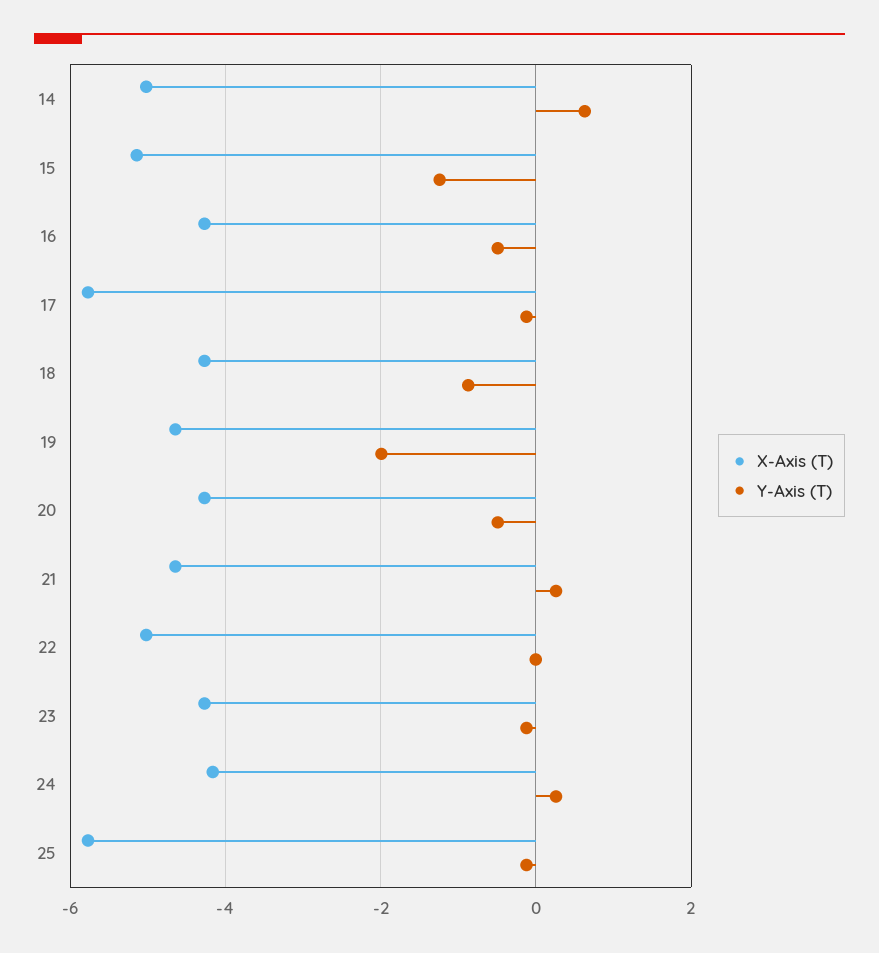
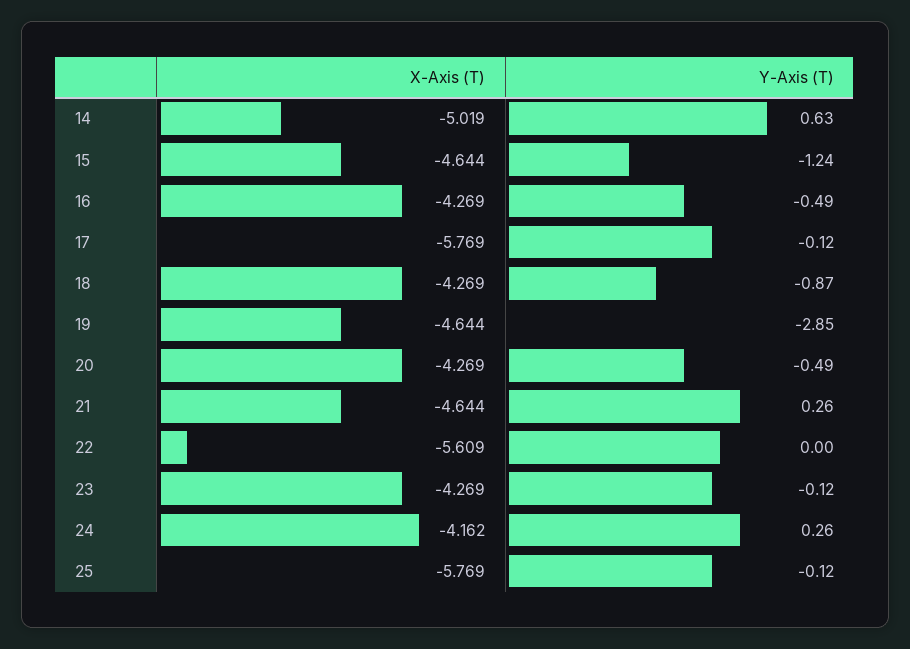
  {
    "X-Axis (T)": {
      "14": -5.019,
-     "15": -5.2,
+     "15": -4.644,
      "16": -4.269,
      "17": -5.769,
      "18": -4.269,
      "19": -4.644,
      "20": -4.269,
      "21": -4.644,
-     "22": -5,
+     "22": -5.609,
      "23": -4.269,
      "24": -4.162,
      "25": -5.769
    },
    "Y-Axis (T)": {
      "14": 0.63,
      "15": -1.24,
      "16": -0.49,
      "17": -0.12,
      "18": -0.87,
-     "19": -2,
+     "19": -2.85,
      "20": -0.49,
      "21": 0.26,
      "22": 0,
      "23": -0.12,
      "24": 0.26,
      "25": -0.12
    }
  }

